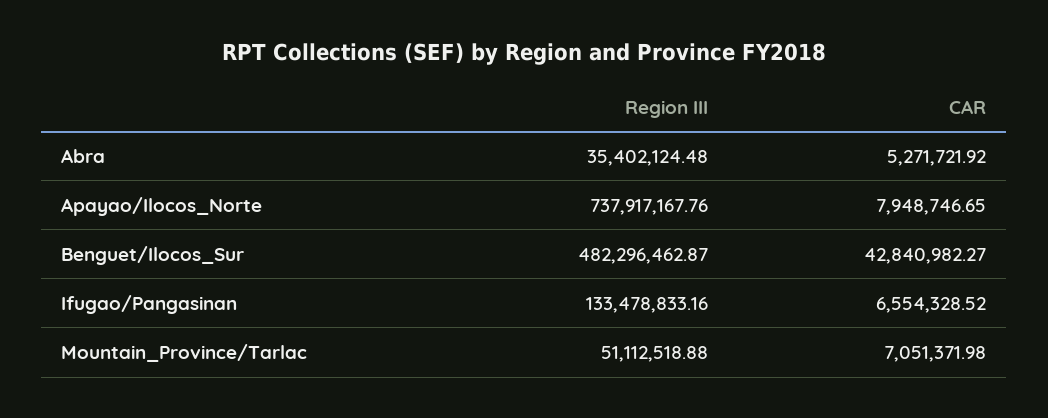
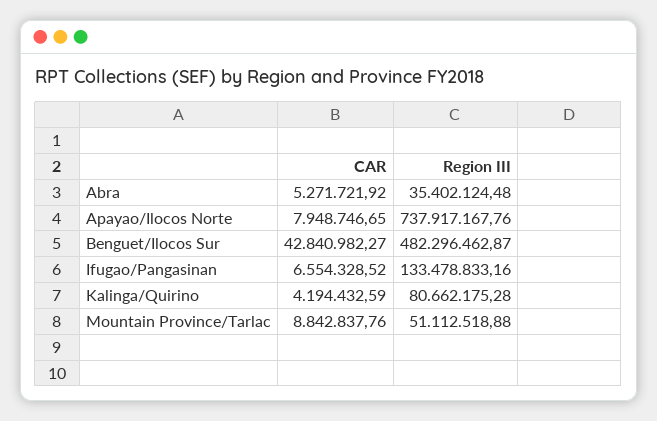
  {
    "Region III": {
      "Abra": 35402124.48,
      "Apayao/Ilocos_Norte": 737917167.76,
      "Benguet/Ilocos_Sur": 482296462.87,
      "Ifugao/Pangasinan": 133478833.16,
-     "Mountain_Province/Tarlac": 51112518.88
+     "Mountain_Province/Tarlac": 51112518.88,
+     "Kalinga/Quirino": 80662175.28
    },
    "CAR": {
      "Abra": 5271721.92,
      "Apayao/Ilocos_Norte": 7948746.65,
      "Benguet/Ilocos_Sur": 42840982.27,
      "Ifugao/Pangasinan": 6554328.52,
-     "Mountain_Province/Tarlac": 7051371.98
+     "Mountain_Province/Tarlac": 8842837.76,
+     "Kalinga/Quirino": 4194432.59
    }
  }

